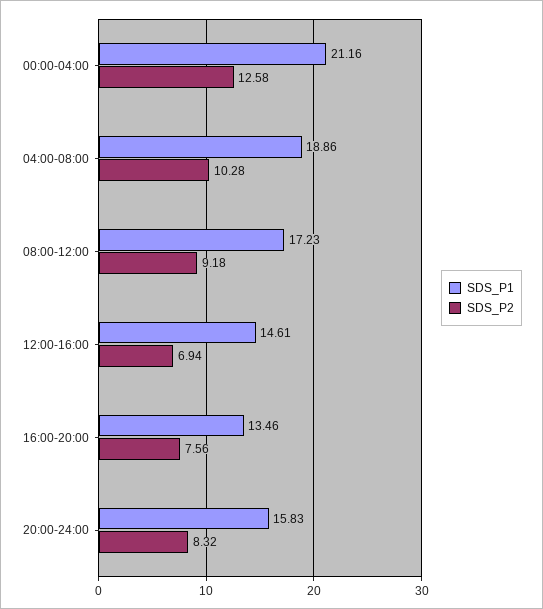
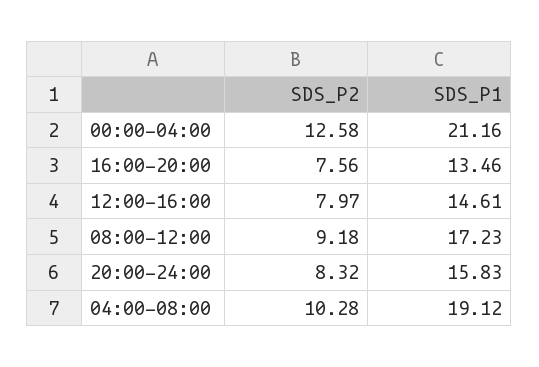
  {
    "SDS_P1": {
      "00:00-04:00": 21.16,
-     "04:00-08:00": 18.86,
+     "04:00-08:00": 19.12,
      "08:00-12:00": 17.23,
      "12:00-16:00": 14.61,
      "16:00-20:00": 13.46,
      "20:00-24:00": 15.83
    },
    "SDS_P2": {
      "00:00-04:00": 12.58,
      "04:00-08:00": 10.28,
      "08:00-12:00": 9.18,
-     "12:00-16:00": 6.94,
+     "12:00-16:00": 7.97,
      "16:00-20:00": 7.56,
      "20:00-24:00": 8.32
    }
  }

